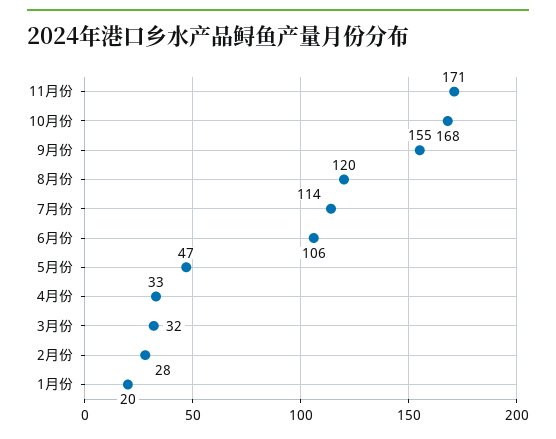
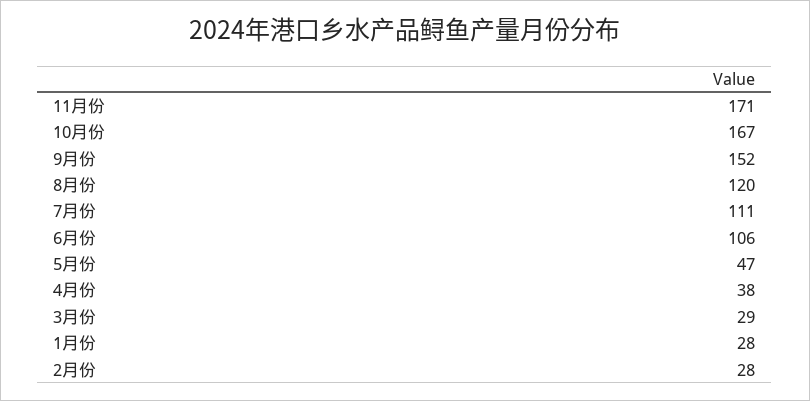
  {
    "11月份": 171,
-   "10月份": 168,
+   "10月份": 167,
-   "9月份": 155,
+   "9月份": 152,
    "8月份": 120,
-   "7月份": 114,
+   "7月份": 111,
    "6月份": 106,
    "5月份": 47,
-   "4月份": 33,
+   "4月份": 38,
-   "3月份": 32,
+   "3月份": 29,
    "2月份": 28,
-   "1月份": 20
+   "1月份": 28
  }

